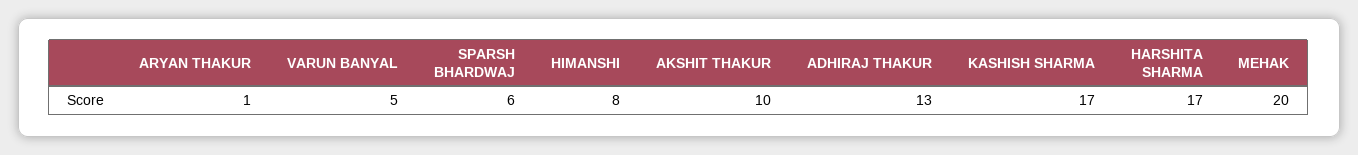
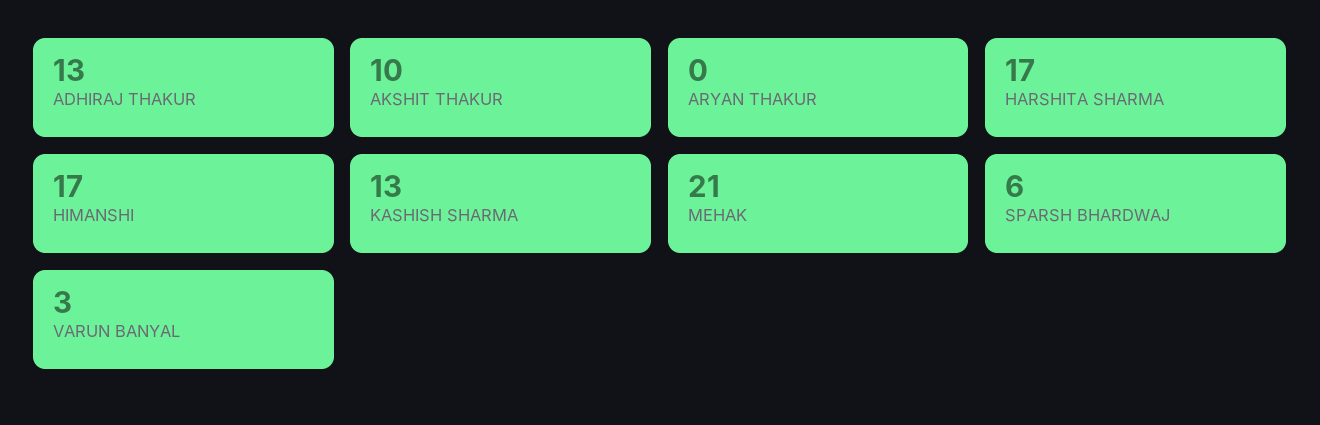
  {
-   "ARYAN THAKUR": 1,
+   "ARYAN THAKUR": 0,
-   "VARUN BANYAL": 5,
+   "VARUN BANYAL": 3,
    "SPARSH BHARDWAJ": 6,
-   "HIMANSHI": 8,
+   "HIMANSHI": 17,
    "AKSHIT THAKUR": 10,
    "ADHIRAJ THAKUR": 13,
-   "KASHISH SHARMA": 17,
+   "KASHISH SHARMA": 13,
    "HARSHITA SHARMA": 17,
-   "MEHAK": 20
+   "MEHAK": 21
  }

